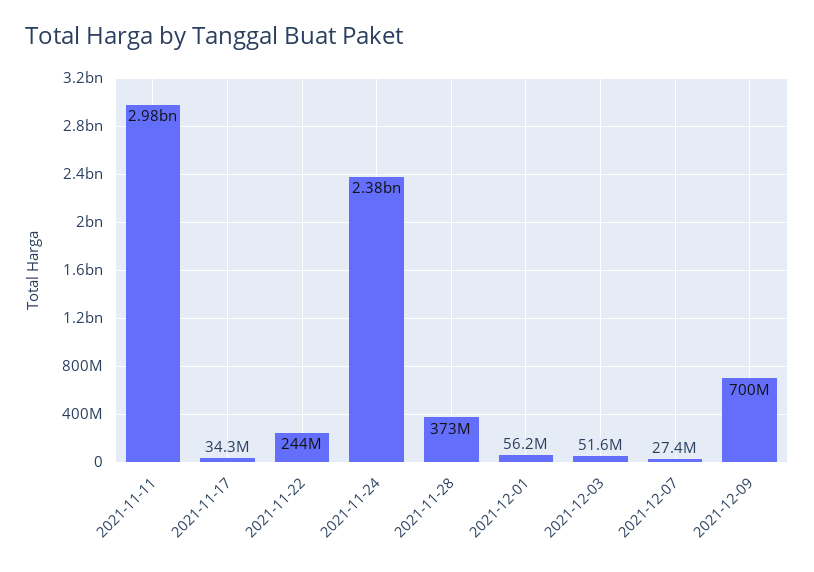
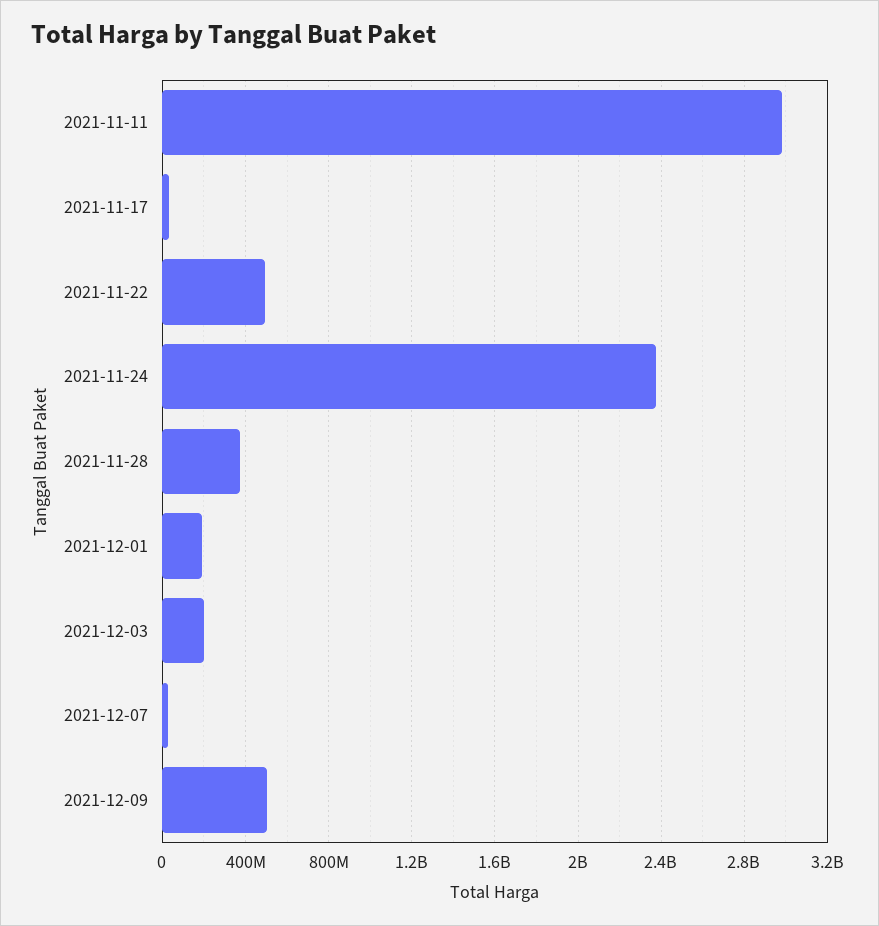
  {
    "2021-11-11": 2980000000,
    "2021-11-17": 34300000,
-   "2021-11-22": 244000000,
+   "2021-11-22": 500000000,
    "2021-11-24": 2380000000,
    "2021-11-28": 373000000,
-   "2021-12-01": 56200000,
+   "2021-12-01": 200000000,
-   "2021-12-03": 51600000,
+   "2021-12-03": 200000000,
    "2021-12-07": 27400000,
-   "2021-12-09": 700000000
+   "2021-12-09": 500000000
  }

